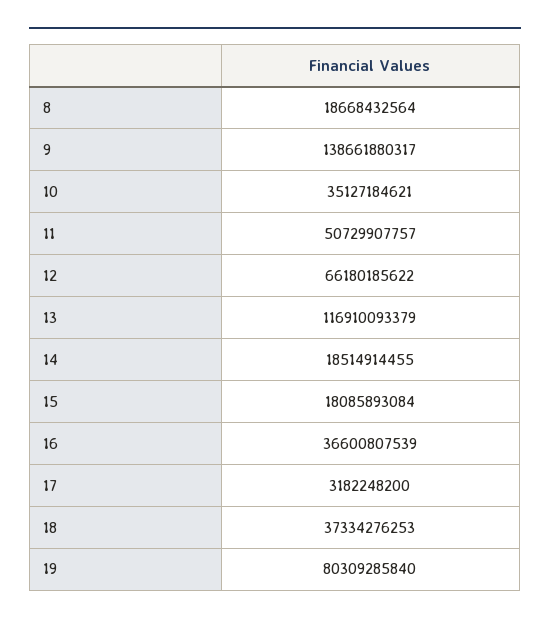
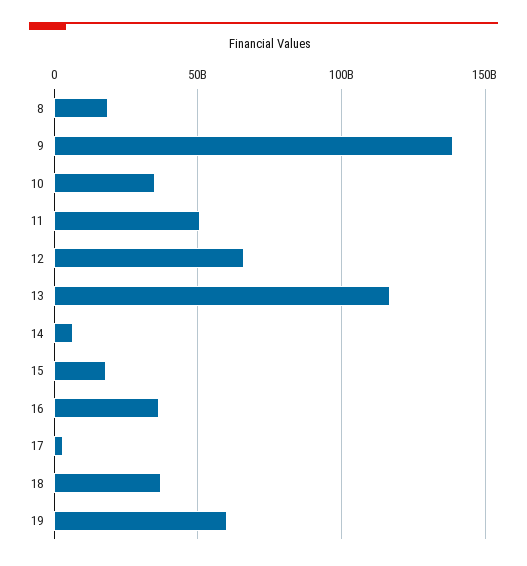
  {
    "8": 18668432564,
    "9": 138661880317,
    "10": 35127184621,
    "11": 50729907757,
    "12": 66180185622,
    "13": 116910093379,
-   "14": 18514914455,
+   "14": 5000000000,
    "15": 18085893084,
    "16": 36600807539,
    "17": 3182248200,
    "18": 37334276253,
-   "19": 80309285840
+   "19": 60000000000
  }

